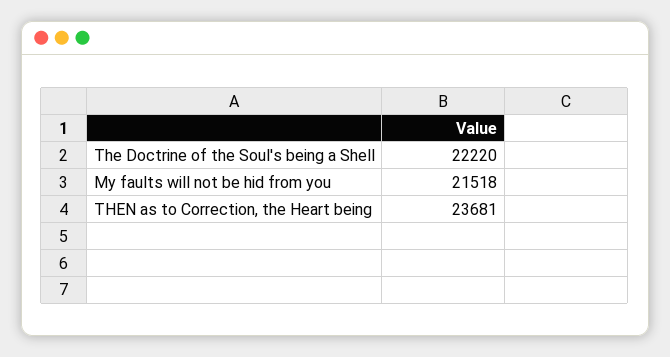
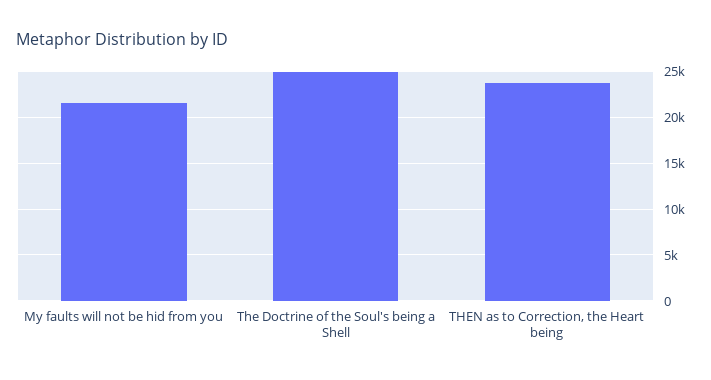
  {
-   "The Doctrine of the Soul's being a Shell": 22220,
+   "The Doctrine of the Soul's being a Shell": 25000,
    "My faults will not be hid from you": 21518,
    "THEN as to Correction, the Heart being": 23681
  }

